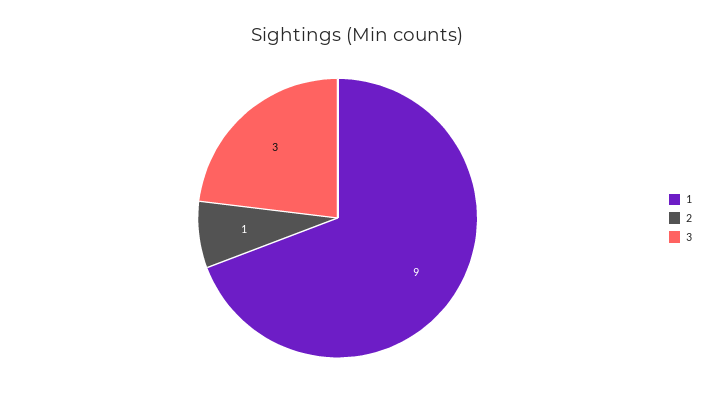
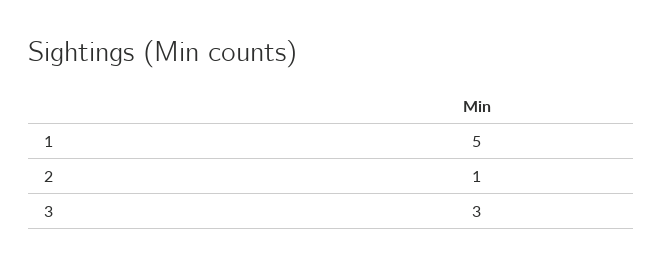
  {
-   "1": 9,
+   "1": 5,
    "2": 1,
    "3": 3
  }

